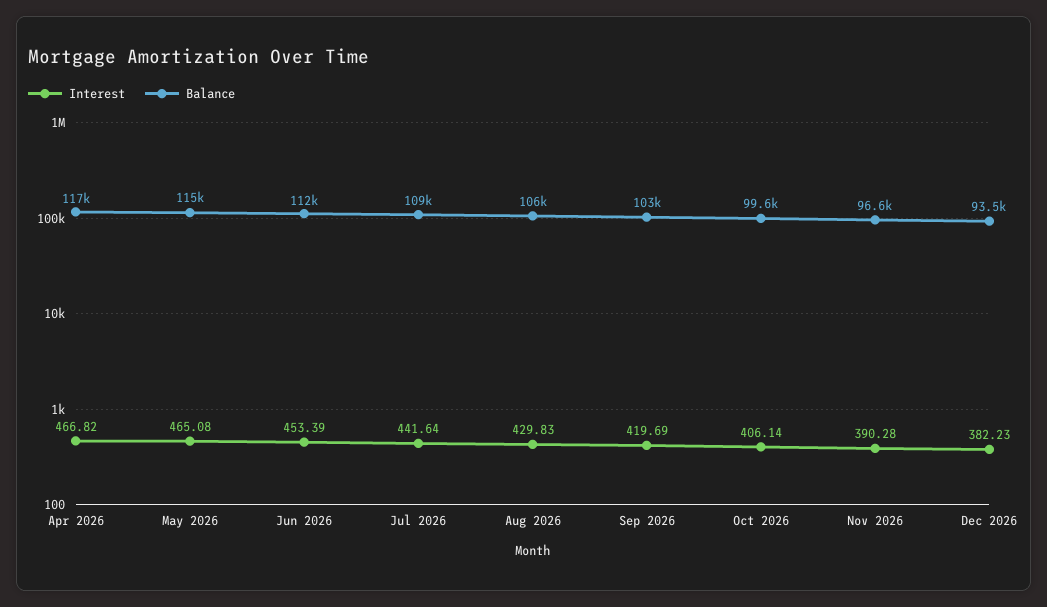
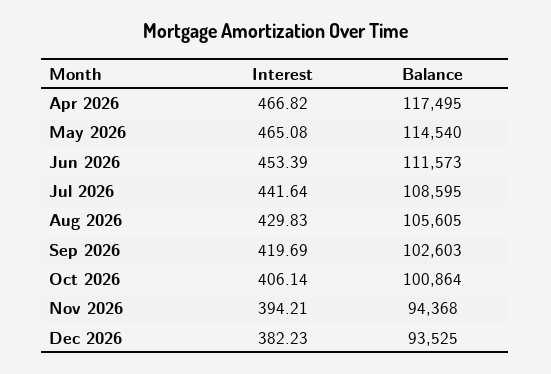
  {
    "Interest": {
      "Apr 2026": 466.82,
      "May 2026": 465.08,
      "Jun 2026": 453.39,
      "Jul 2026": 441.64,
      "Aug 2026": 429.83,
      "Sep 2026": 419.69,
      "Oct 2026": 406.14,
-     "Nov 2026": 390.28,
+     "Nov 2026": 394.21,
      "Dec 2026": 382.23
    },
    "Balance": {
      "Apr 2026": 117495,
      "May 2026": 114540,
      "Jun 2026": 111573,
      "Jul 2026": 108595,
      "Aug 2026": 105605,
      "Sep 2026": 102603,
-     "Oct 2026": 99600,
+     "Oct 2026": 100864,
-     "Nov 2026": 96600,
+     "Nov 2026": 94368,
      "Dec 2026": 93525
    }
  }

